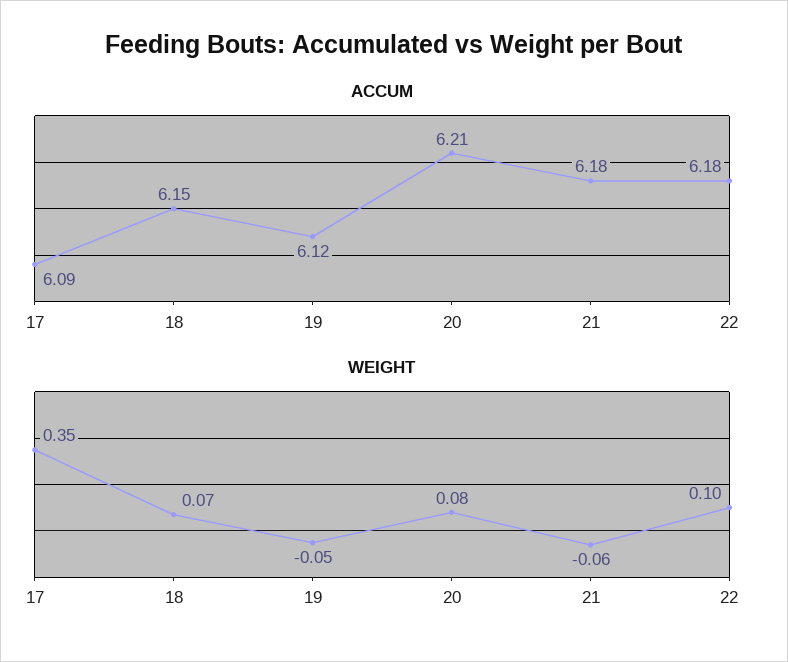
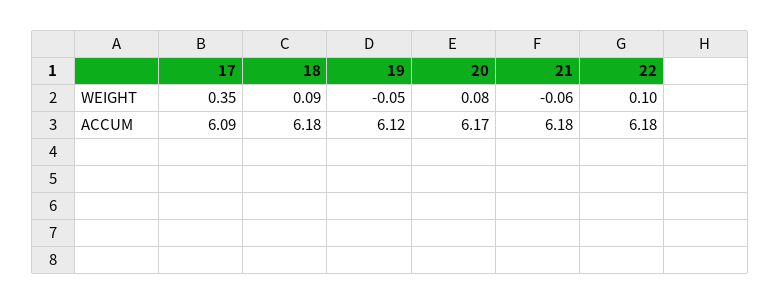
  {
    "ACCUM": {
      "17": 6.09,
-     "18": 6.15,
+     "18": 6.18,
      "19": 6.12,
-     "20": 6.21,
+     "20": 6.17,
      "21": 6.18,
      "22": 6.18
    },
    "WEIGHT": {
      "17": 0.35,
-     "18": 0.07,
+     "18": 0.09,
      "19": -0.05,
      "20": 0.08,
      "21": -0.06,
      "22": 0.1
    }
  }

